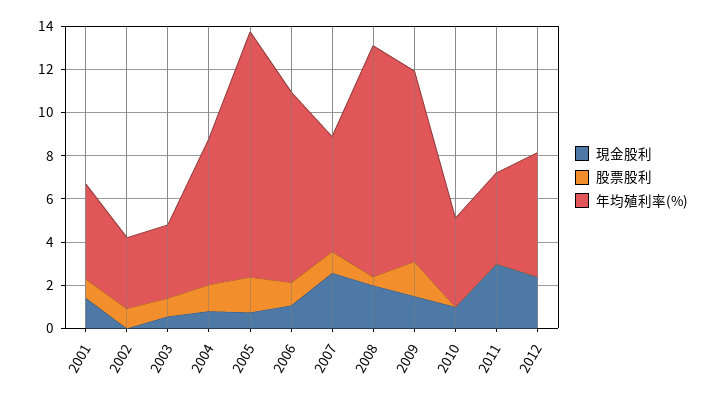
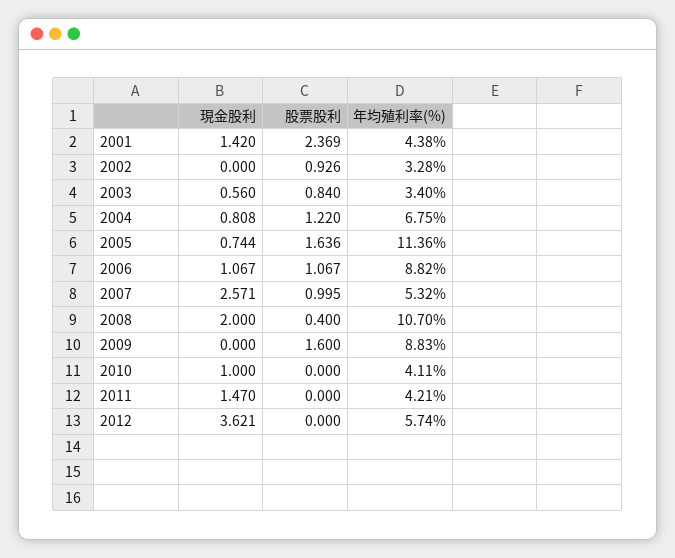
  {
    "現金股利": {
      "2001": 1.42,
      "2002": 0,
      "2003": 0.56,
      "2004": 0.808,
      "2005": 0.744,
      "2006": 1.067,
      "2007": 2.571,
      "2008": 2,
-     "2009": 1.5,
+     "2009": 0,
      "2010": 1,
-     "2011": 3,
+     "2011": 1.47,
-     "2012": 2.5
+     "2012": 3.621
    },
    "股票股利": {
-     "2001": 1,
+     "2001": 2.369,
      "2002": 0.926,
      "2003": 0.84,
      "2004": 1.22,
      "2005": 1.636,
      "2006": 1.067,
      "2007": 0.995,
      "2008": 0.4,
      "2009": 1.6,
      "2010": 0,
      "2011": 0,
      "2012": 0
    },
    "年均殖利率(%)": {
      "2001": 4.38,
      "2002": 3.28,
      "2003": 3.4,
      "2004": 6.75,
      "2005": 11.36,
      "2006": 8.82,
      "2007": 5.32,
      "2008": 10.7,
      "2009": 8.83,
      "2010": 4.11,
      "2011": 4.21,
      "2012": 5.74
    }
  }

